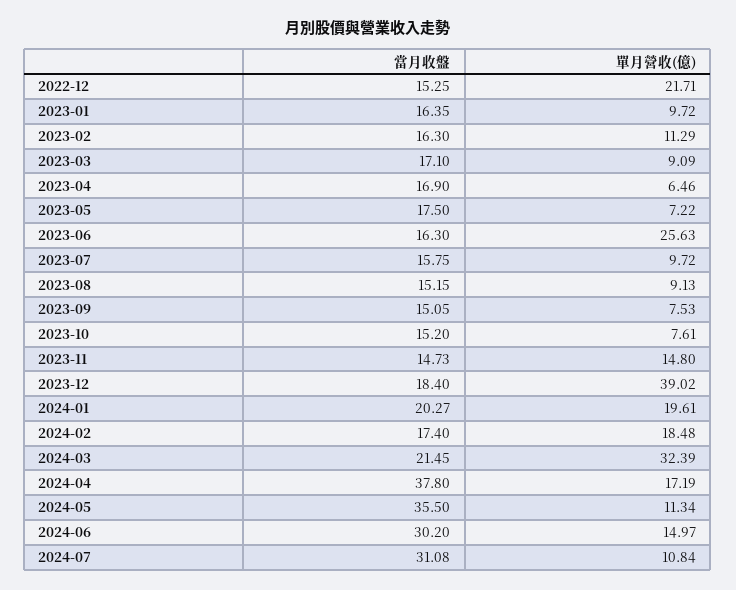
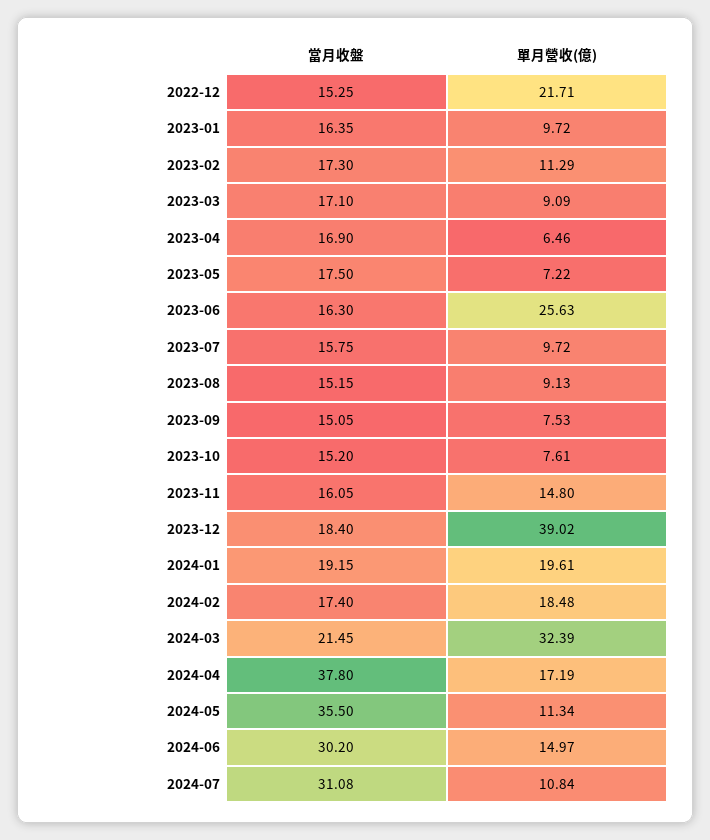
  {
    "當月收盤": {
      "2022-12": 15.25,
      "2023-01": 16.35,
-     "2023-02": 16.3,
+     "2023-02": 17.3,
      "2023-03": 17.1,
      "2023-04": 16.9,
      "2023-05": 17.5,
      "2023-06": 16.3,
      "2023-07": 15.75,
      "2023-08": 15.15,
      "2023-09": 15.05,
      "2023-10": 15.2,
-     "2023-11": 14.73,
+     "2023-11": 16.05,
      "2023-12": 18.4,
-     "2024-01": 20.27,
+     "2024-01": 19.15,
      "2024-02": 17.4,
      "2024-03": 21.45,
      "2024-04": 37.8,
      "2024-05": 35.5,
      "2024-06": 30.2,
      "2024-07": 31.08
    },
    "單月營收(億)": {
      "2022-12": 21.71,
      "2023-01": 9.72,
      "2023-02": 11.29,
      "2023-03": 9.09,
      "2023-04": 6.46,
      "2023-05": 7.22,
      "2023-06": 25.63,
      "2023-07": 9.72,
      "2023-08": 9.13,
      "2023-09": 7.53,
      "2023-10": 7.61,
      "2023-11": 14.8,
      "2023-12": 39.02,
      "2024-01": 19.61,
      "2024-02": 18.48,
      "2024-03": 32.39,
      "2024-04": 17.19,
      "2024-05": 11.34,
      "2024-06": 14.97,
      "2024-07": 10.84
    }
  }

